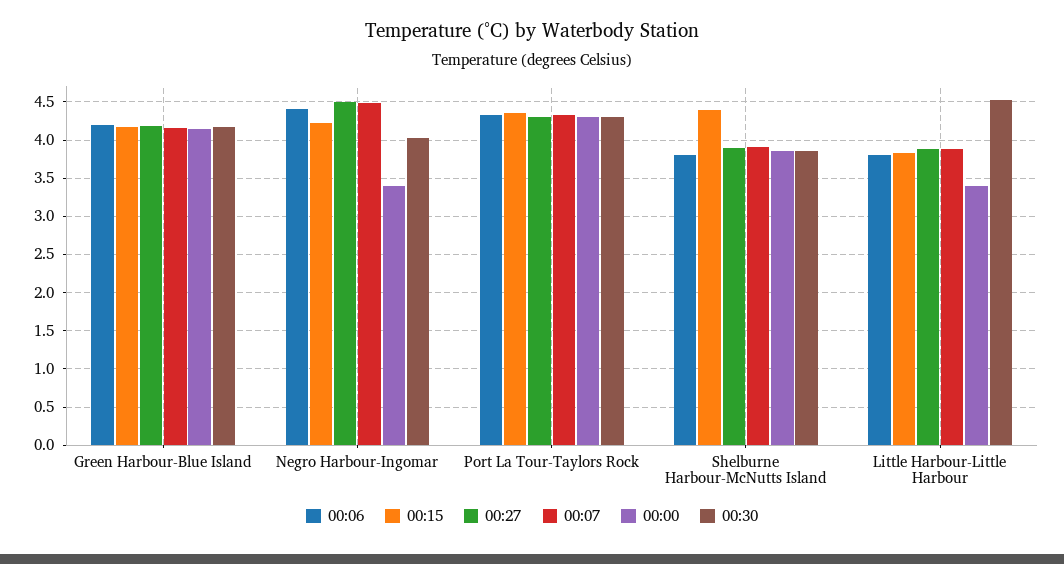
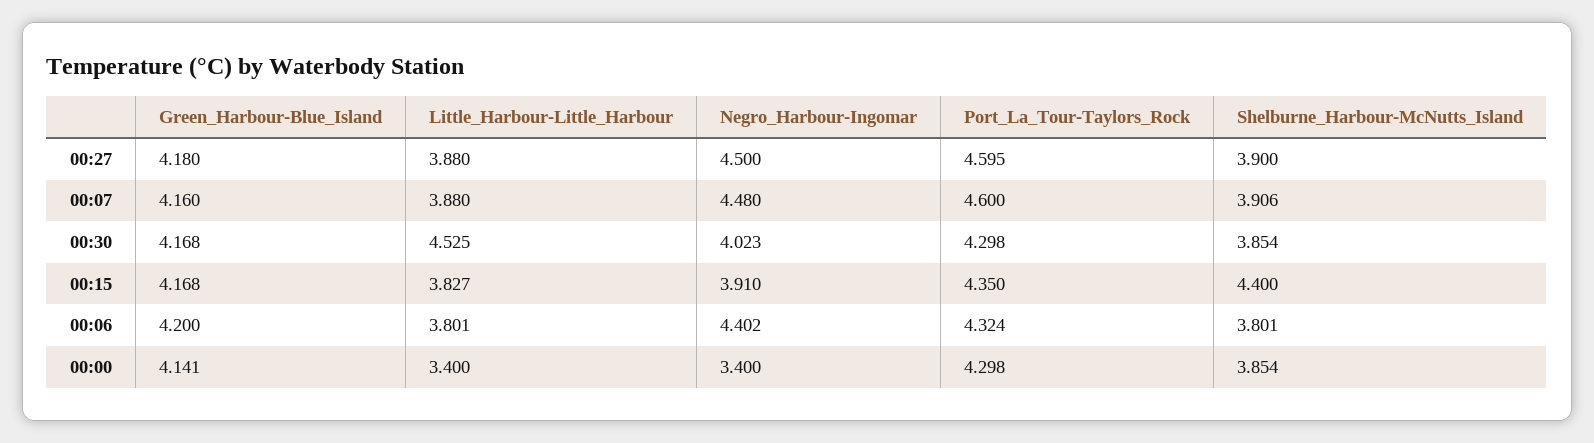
  {
    "00:06": {
      "Green Harbour-Blue Island": 4.2,
      "Negro Harbour-Ingomar": 4.402,
      "Port La Tour-Taylors Rock": 4.324,
      "Shelburne Harbour-McNutts Island": 3.801,
      "Little Harbour-Little Harbour": 3.801
    },
    "00:15": {
      "Green Harbour-Blue Island": 4.168,
-     "Negro Harbour-Ingomar": 4.2,
+     "Negro Harbour-Ingomar": 3.91,
      "Port La Tour-Taylors Rock": 4.35,
      "Shelburne Harbour-McNutts Island": 4.4,
      "Little Harbour-Little Harbour": 3.827
    },
    "00:27": {
      "Green Harbour-Blue Island": 4.18,
      "Negro Harbour-Ingomar": 4.5,
-     "Port La Tour-Taylors Rock": 4.3,
+     "Port La Tour-Taylors Rock": 4.595,
      "Shelburne Harbour-McNutts Island": 3.9,
      "Little Harbour-Little Harbour": 3.88
    },
    "00:07": {
      "Green Harbour-Blue Island": 4.16,
      "Negro Harbour-Ingomar": 4.48,
-     "Port La Tour-Taylors Rock": 4.3,
+     "Port La Tour-Taylors Rock": 4.6,
      "Shelburne Harbour-McNutts Island": 3.906,
      "Little Harbour-Little Harbour": 3.88
    },
    "00:00": {
      "Green Harbour-Blue Island": 4.141,
      "Negro Harbour-Ingomar": 3.4,
      "Port La Tour-Taylors Rock": 4.298,
      "Shelburne Harbour-McNutts Island": 3.854,
      "Little Harbour-Little Harbour": 3.4
    },
    "00:30": {
      "Green Harbour-Blue Island": 4.168,
      "Negro Harbour-Ingomar": 4.023,
      "Port La Tour-Taylors Rock": 4.298,
      "Shelburne Harbour-McNutts Island": 3.854,
      "Little Harbour-Little Harbour": 4.525
    }
  }

